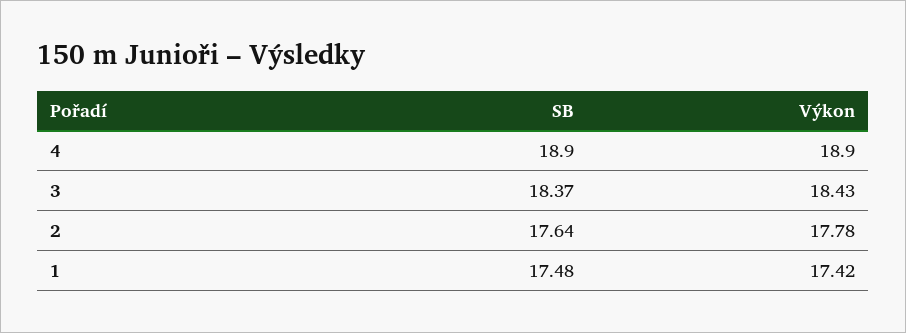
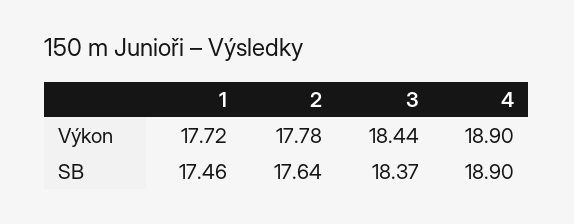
  {
    "SB": {
      "4": 18.9,
      "3": 18.37,
      "2": 17.64,
-     "1": 17.48
+     "1": 17.46
    },
    "Výkon": {
      "4": 18.9,
-     "3": 18.43,
+     "3": 18.44,
      "2": 17.78,
-     "1": 17.42
+     "1": 17.72
    }
  }

